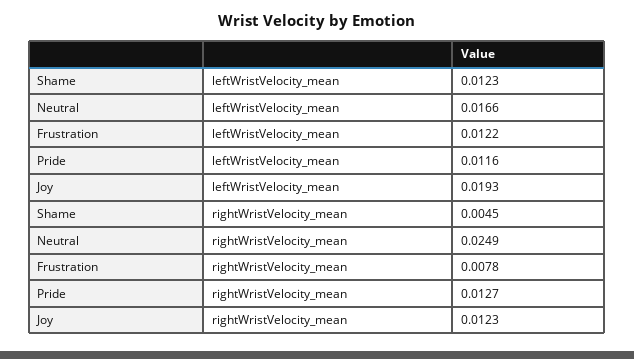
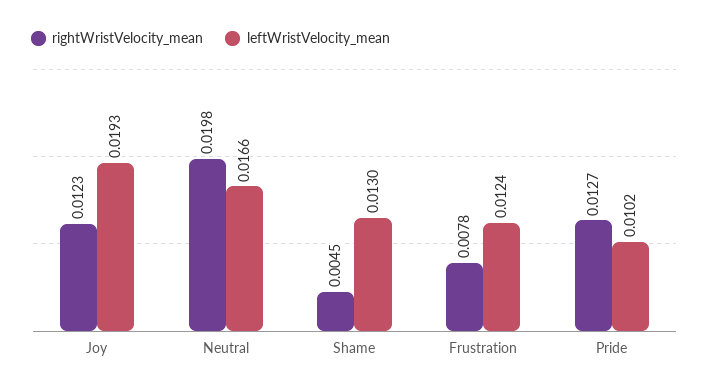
  {
    "leftWristVelocity_mean": {
-     "Shame": 0.0123,
+     "Shame": 0.013,
      "Neutral": 0.0166,
-     "Frustration": 0.0122,
+     "Frustration": 0.0124,
-     "Pride": 0.0116,
+     "Pride": 0.0102,
      "Joy": 0.0193
    },
    "rightWristVelocity_mean": {
      "Shame": 0.0045,
-     "Neutral": 0.0249,
+     "Neutral": 0.0198,
      "Frustration": 0.0078,
      "Pride": 0.0127,
      "Joy": 0.0123
    }
  }

